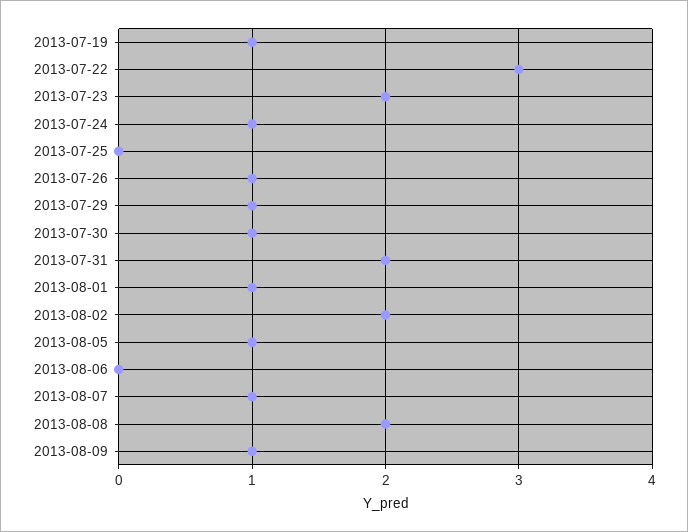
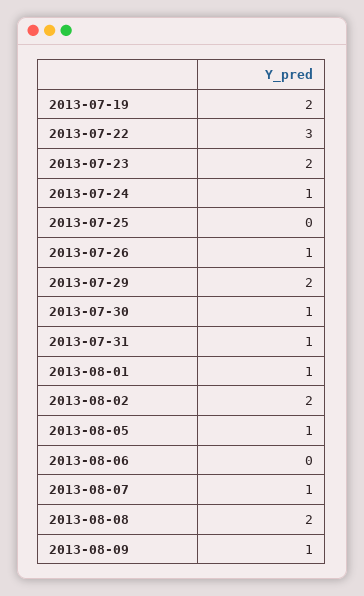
  {
-   "2013-07-19": 1,
+   "2013-07-19": 2,
    "2013-07-22": 3,
    "2013-07-23": 2,
    "2013-07-24": 1,
    "2013-07-25": 0,
    "2013-07-26": 1,
-   "2013-07-29": 1,
+   "2013-07-29": 2,
    "2013-07-30": 1,
-   "2013-07-31": 2,
+   "2013-07-31": 1,
    "2013-08-01": 1,
    "2013-08-02": 2,
    "2013-08-05": 1,
    "2013-08-06": 0,
    "2013-08-07": 1,
    "2013-08-08": 2,
    "2013-08-09": 1
  }

